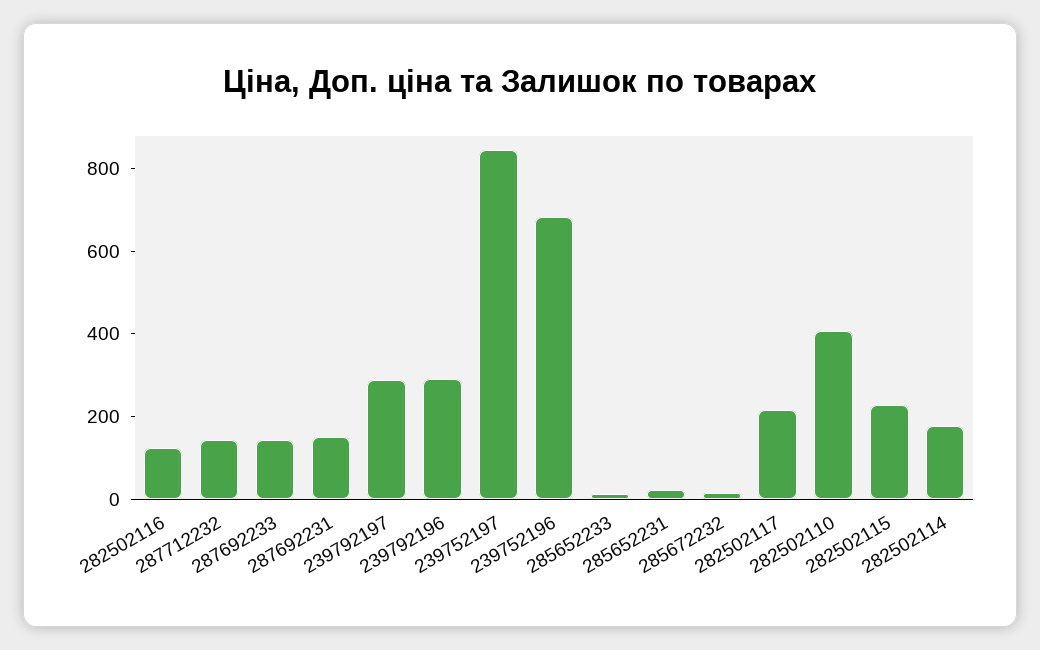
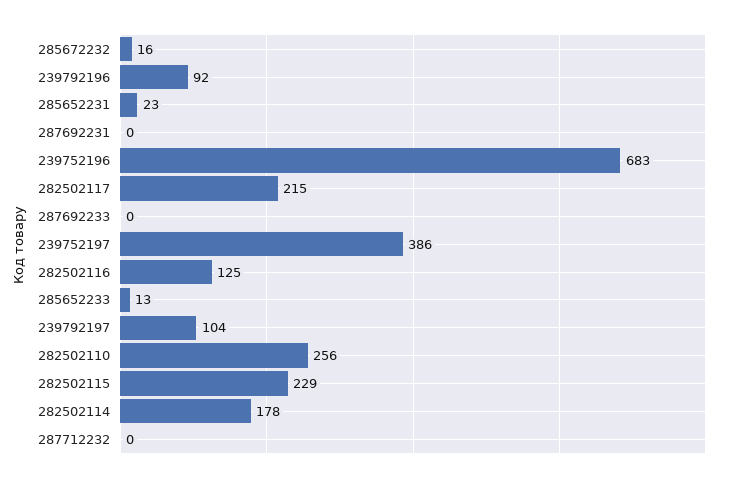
  {
    "282502116": 125,
-   "287712232": 150,
+   "287712232": 0,
-   "287692233": 150,
+   "287692233": 0,
-   "287692231": 150,
+   "287692231": 0,
-   "239792197": 300,
+   "239792197": 104,
-   "239792196": 300,
+   "239792196": 92,
-   "239752197": 850,
+   "239752197": 386,
    "239752196": 683,
    "285652233": 13,
    "285652231": 23,
    "285672232": 16,
    "282502117": 215,
-   "282502110": 400,
+   "282502110": 256,
    "282502115": 229,
    "282502114": 178
  }

